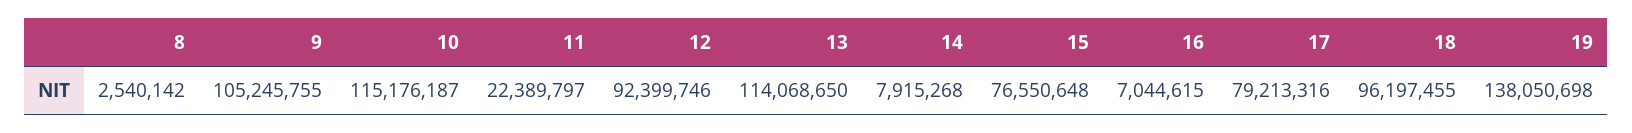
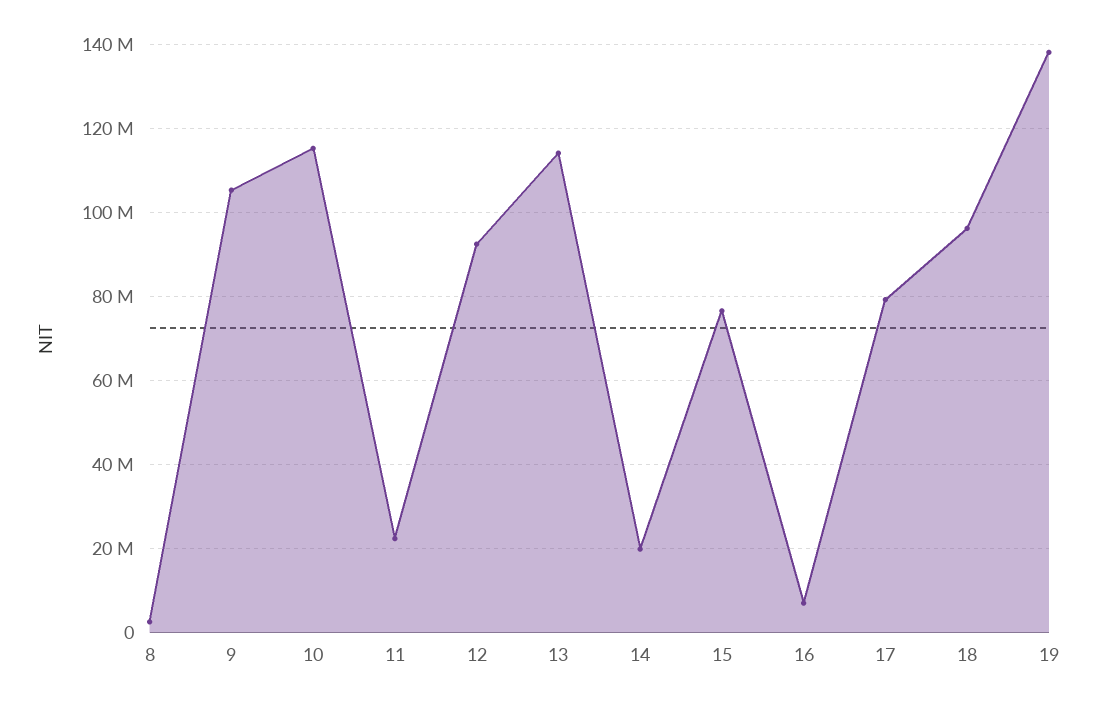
  {
    "8": 2540142,
    "9": 105245755,
    "10": 115176187,
    "11": 22389797,
    "12": 92399746,
    "13": 114068650,
-   "14": 7915268,
+   "14": 20000000,
    "15": 76550648,
    "16": 7044615,
    "17": 79213316,
    "18": 96197455,
    "19": 138050698
  }

